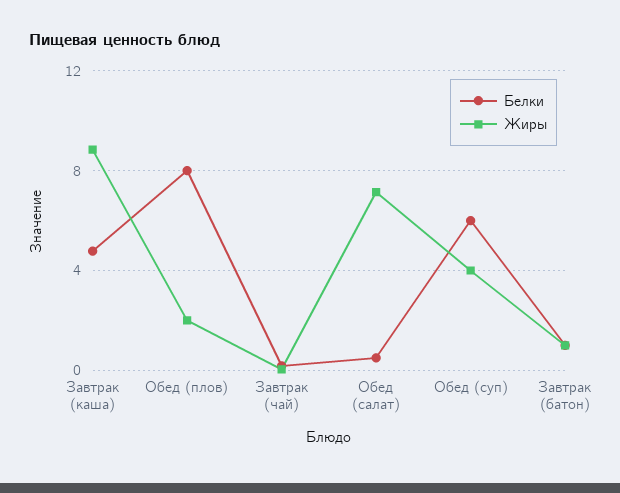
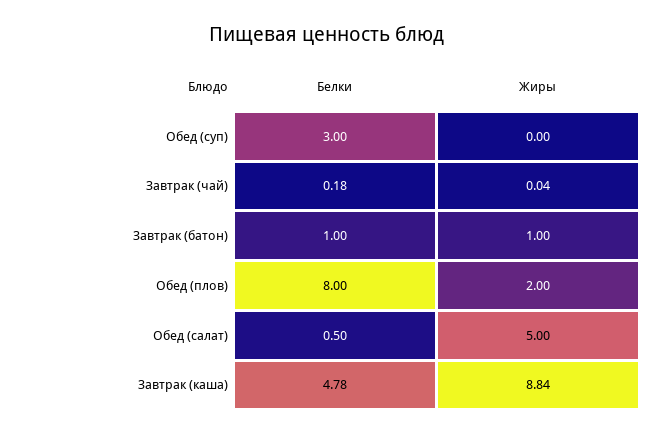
  {
    "Белки": {
      "Завтрак (каша)": 4.78,
      "Обед (плов)": 8,
      "Завтрак (чай)": 0.18,
      "Обед (салат)": 0.5,
-     "Обед (суп)": 6,
+     "Обед (суп)": 3,
      "Завтрак (батон)": 1
    },
    "Жиры": {
      "Завтрак (каша)": 8.84,
      "Обед (плов)": 2,
      "Завтрак (чай)": 0.04,
-     "Обед (салат)": 7,
+     "Обед (салат)": 5,
-     "Обед (суп)": 4,
+     "Обед (суп)": 0,
      "Завтрак (батон)": 1
    }
  }

